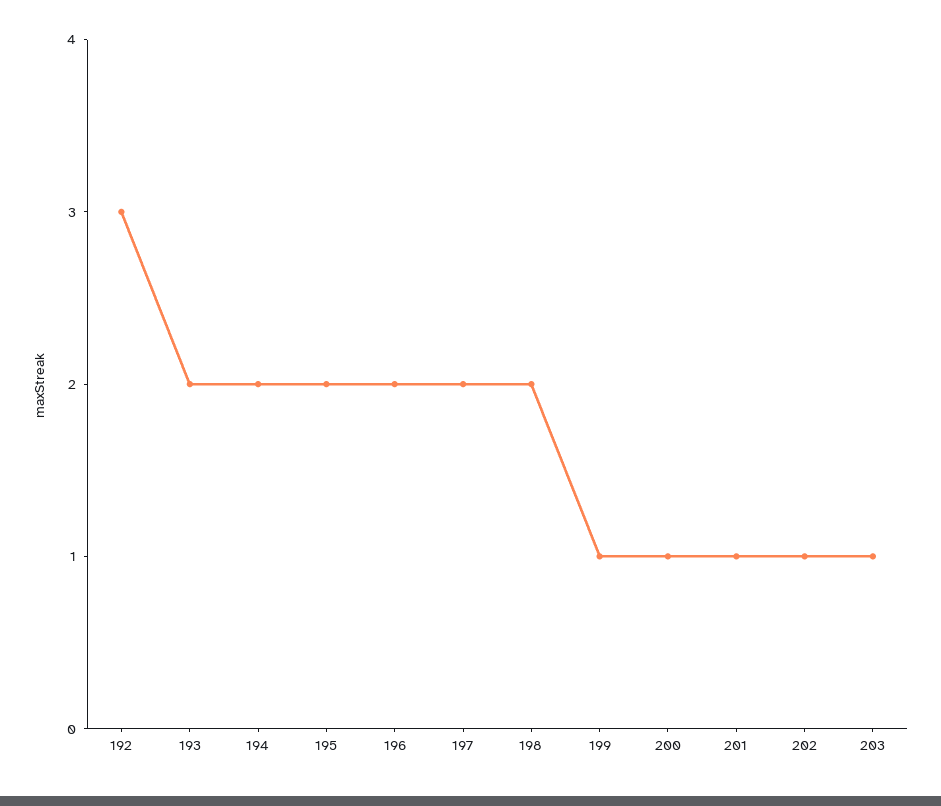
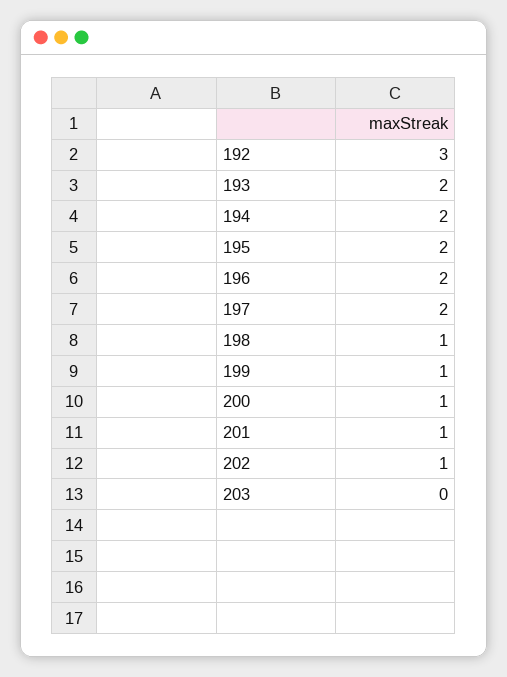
  {
    "192": 3,
    "193": 2,
    "194": 2,
    "195": 2,
    "196": 2,
    "197": 2,
-   "198": 2,
+   "198": 1,
    "199": 1,
    "200": 1,
    "201": 1,
    "202": 1,
-   "203": 1
+   "203": 0
  }

